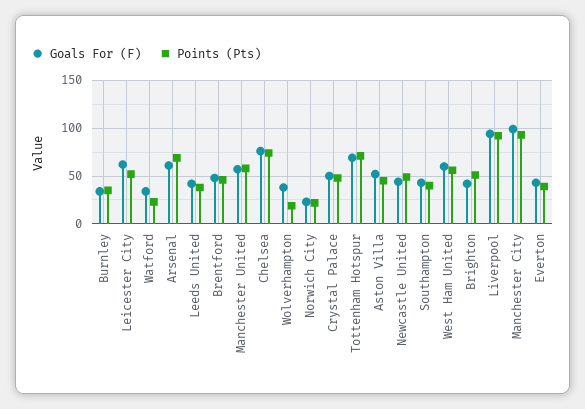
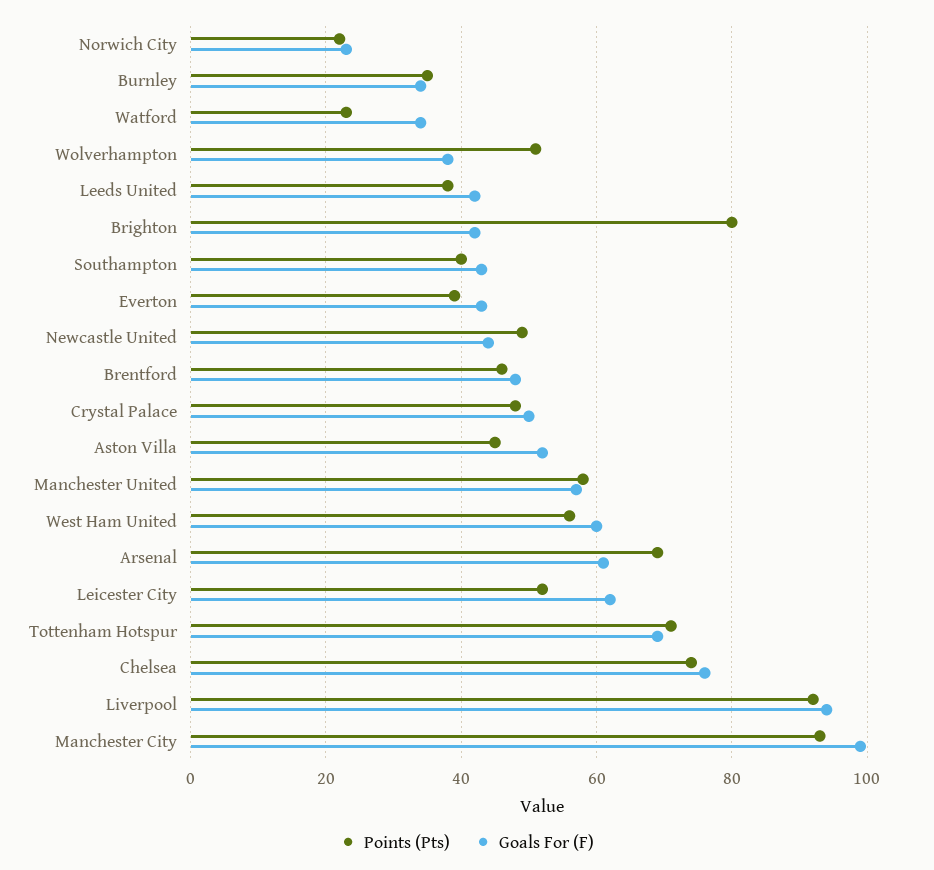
  {
    "Goals For (F)": {
      "Burnley": 35,
      "Leicester City": 60,
      "Watford": 35,
      "Arsenal": 60,
      "Leeds United": 40,
      "Brentford": 50,
      "Manchester United": 55,
      "Chelsea": 75,
      "Wolverhampton": 40,
      "Norwich City": 25,
      "Crystal Palace": 50,
      "Tottenham Hotspur": 70,
      "Aston Villa": 50,
      "Newcastle United": 45,
      "Southampton": 45,
      "West Ham United": 60,
      "Brighton": 40,
      "Liverpool": 95,
      "Manchester City": 100,
      "Everton": 45
    },
    "Points (Pts)": {
      "Burnley": 35,
      "Leicester City": 50,
      "Watford": 25,
      "Arsenal": 70,
      "Leeds United": 40,
      "Brentford": 45,
      "Manchester United": 60,
      "Chelsea": 75,
-     "Wolverhampton": 20,
+     "Wolverhampton": 50,
      "Norwich City": 20,
      "Crystal Palace": 50,
      "Tottenham Hotspur": 70,
      "Aston Villa": 45,
      "Newcastle United": 50,
      "Southampton": 40,
      "West Ham United": 55,
-     "Brighton": 50,
+     "Brighton": 80,
      "Liverpool": 90,
      "Manchester City": 95,
      "Everton": 40
    }
  }

